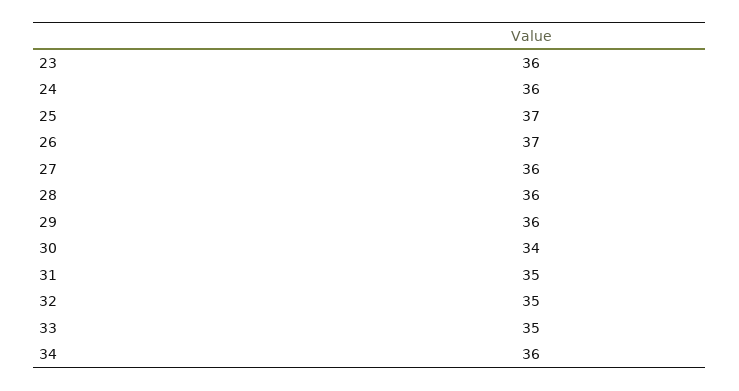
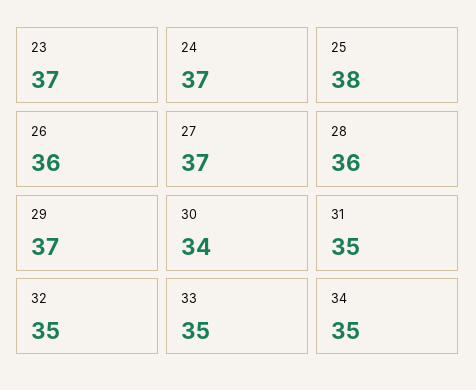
  {
-   "23": 36,
+   "23": 37,
-   "24": 36,
+   "24": 37,
-   "25": 37,
+   "25": 38,
-   "26": 37,
+   "26": 36,
-   "27": 36,
+   "27": 37,
    "28": 36,
-   "29": 36,
+   "29": 37,
    "30": 34,
    "31": 35,
    "32": 35,
    "33": 35,
-   "34": 36
+   "34": 35
  }

